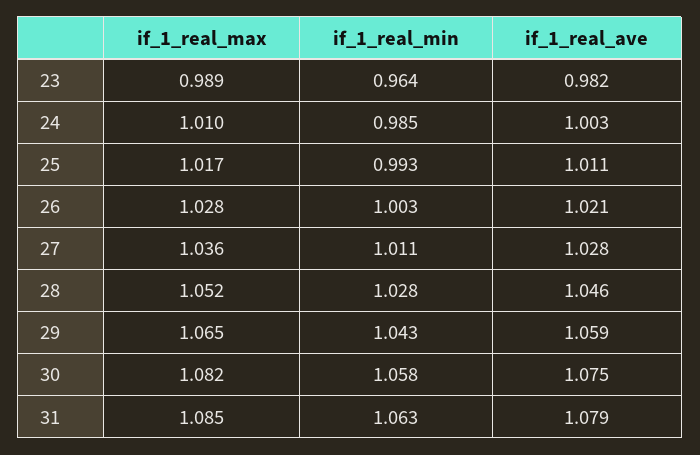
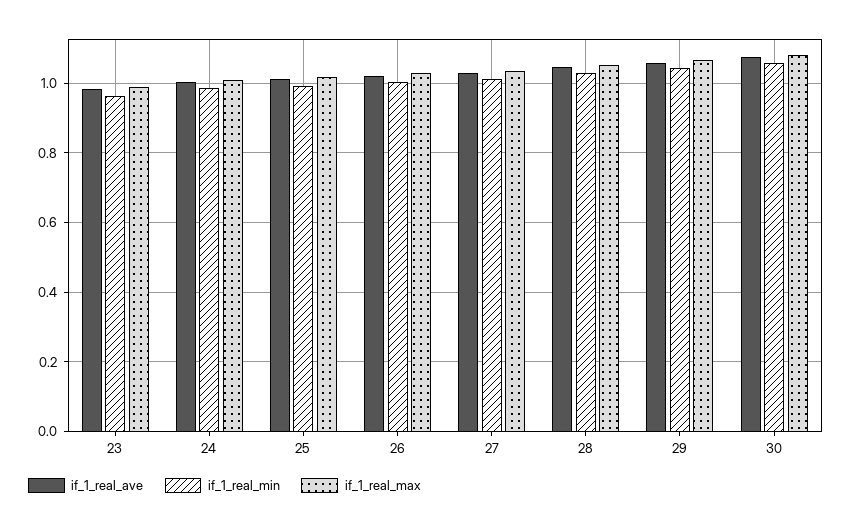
  {
    "if_1_real_max": {
      "23": 0.989,
      "24": 1.01,
      "25": 1.017,
      "26": 1.028,
      "27": 1.036,
      "28": 1.052,
      "29": 1.065,
-     "30": 1.082,
+     "30": 1.082
-     "31": 1.085
    },
    "if_1_real_min": {
      "23": 0.964,
      "24": 0.985,
      "25": 0.993,
      "26": 1.003,
      "27": 1.011,
      "28": 1.028,
      "29": 1.043,
-     "30": 1.058,
+     "30": 1.058
-     "31": 1.063
    },
    "if_1_real_ave": {
      "23": 0.982,
      "24": 1.003,
      "25": 1.011,
      "26": 1.021,
      "27": 1.028,
      "28": 1.046,
      "29": 1.059,
-     "30": 1.075,
+     "30": 1.075
-     "31": 1.079
    }
  }

